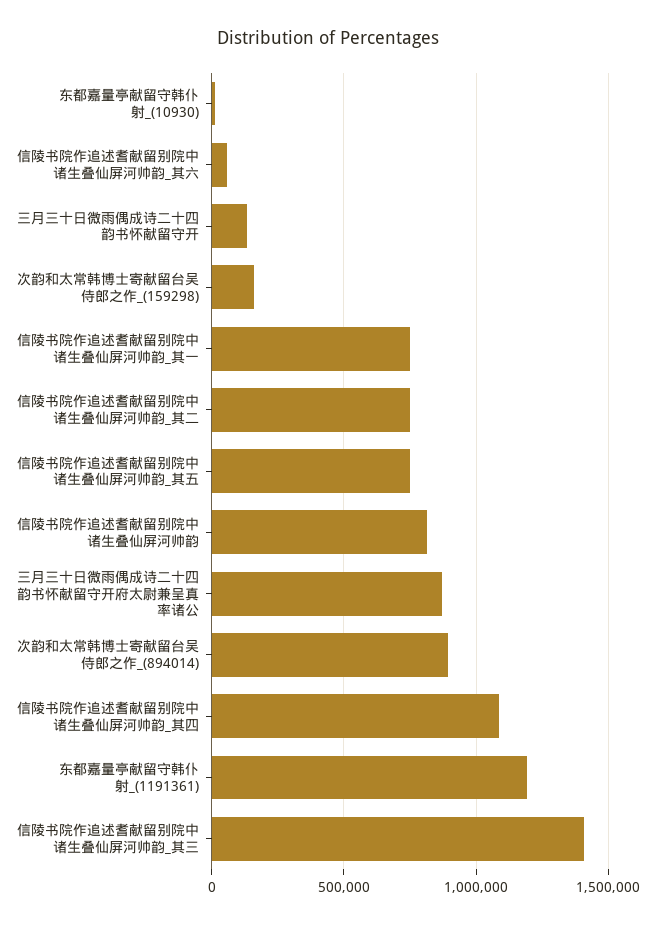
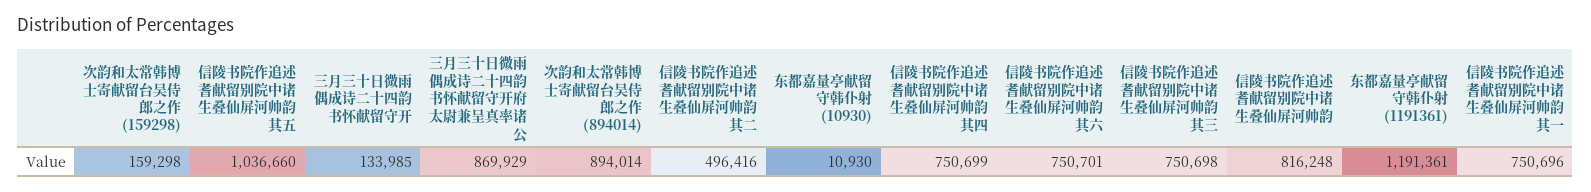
  {
    "东都嘉量亭献留守韩仆射_(10930)": 10930,
-   "信陵书院作追述耆献留别院中诸生叠仙屏河帅韵_其六": 50000,
+   "信陵书院作追述耆献留别院中诸生叠仙屏河帅韵_其六": 750701,
    "三月三十日微雨偶成诗二十四韵书怀献留守开": 133985,
    "次韵和太常韩博士寄献留台吴侍郎之作_(159298)": 159298,
    "信陵书院作追述耆献留别院中诸生叠仙屏河帅韵_其一": 750696,
-   "信陵书院作追述耆献留别院中诸生叠仙屏河帅韵_其二": 750000,
+   "信陵书院作追述耆献留别院中诸生叠仙屏河帅韵_其二": 496416,
-   "信陵书院作追述耆献留别院中诸生叠仙屏河帅韵_其五": 750000,
+   "信陵书院作追述耆献留别院中诸生叠仙屏河帅韵_其五": 1036660,
    "信陵书院作追述耆献留别院中诸生叠仙屏河帅韵": 816248,
    "三月三十日微雨偶成诗二十四韵书怀献留守开府太尉兼呈真率诸公": 869929,
    "次韵和太常韩博士寄献留台吴侍郎之作_(894014)": 894014,
-   "信陵书院作追述耆献留别院中诸生叠仙屏河帅韵_其四": 1100000,
+   "信陵书院作追述耆献留别院中诸生叠仙屏河帅韵_其四": 750699,
    "东都嘉量亭献留守韩仆射_(1191361)": 1191361,
-   "信陵书院作追述耆献留别院中诸生叠仙屏河帅韵_其三": 1400000
+   "信陵书院作追述耆献留别院中诸生叠仙屏河帅韵_其三": 750698
  }

